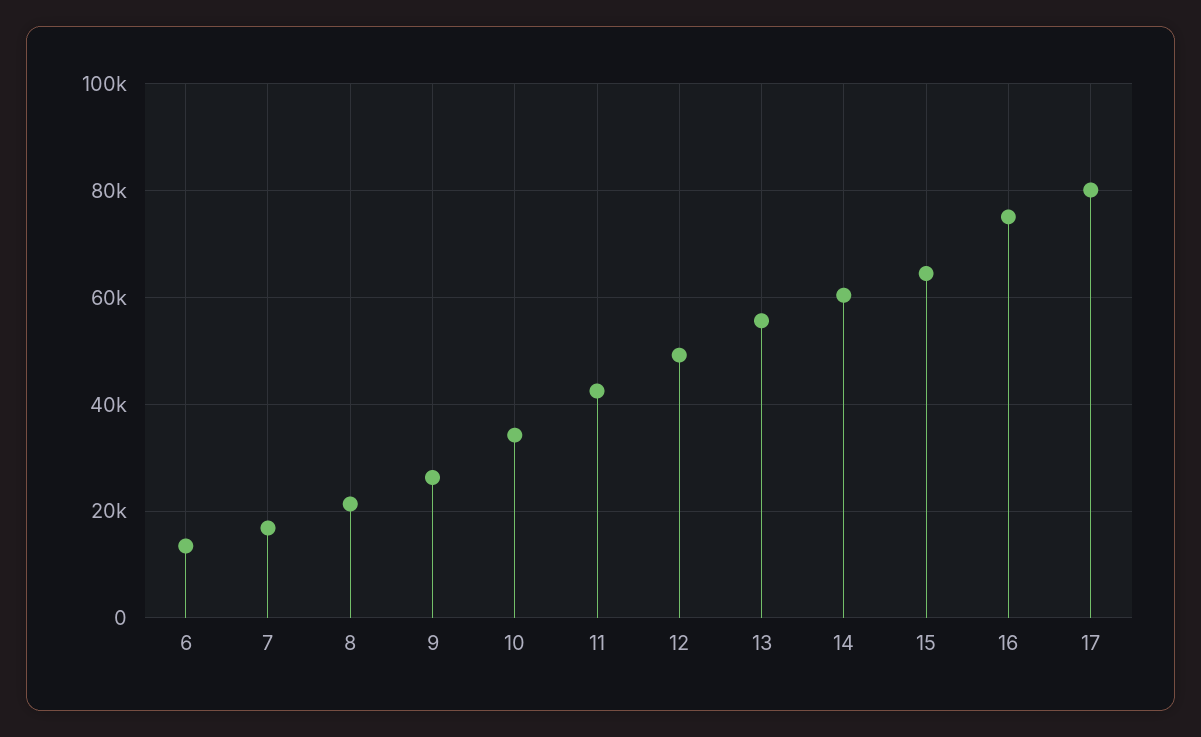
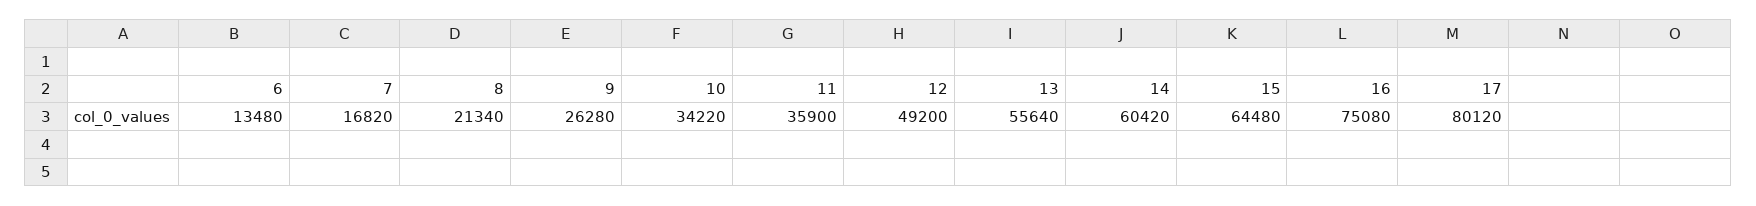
  {
    "6": 13480,
    "7": 16820,
    "8": 21340,
    "9": 26280,
    "10": 34220,
-   "11": 42000,
+   "11": 35900,
    "12": 49200,
    "13": 55640,
    "14": 60420,
    "15": 64480,
    "16": 75080,
    "17": 80120
  }

